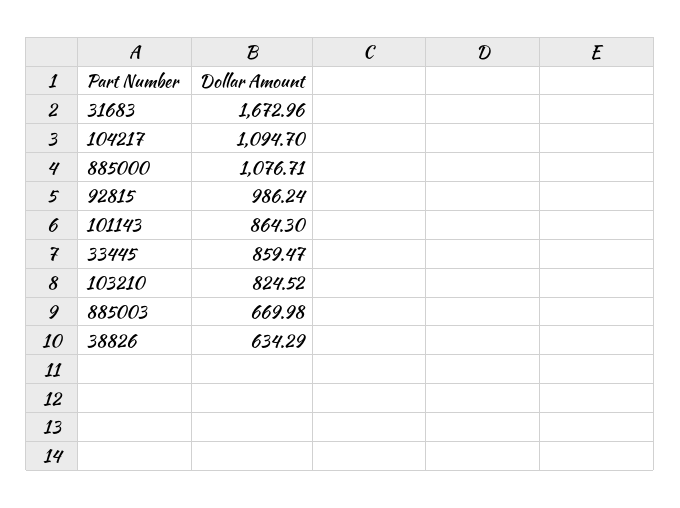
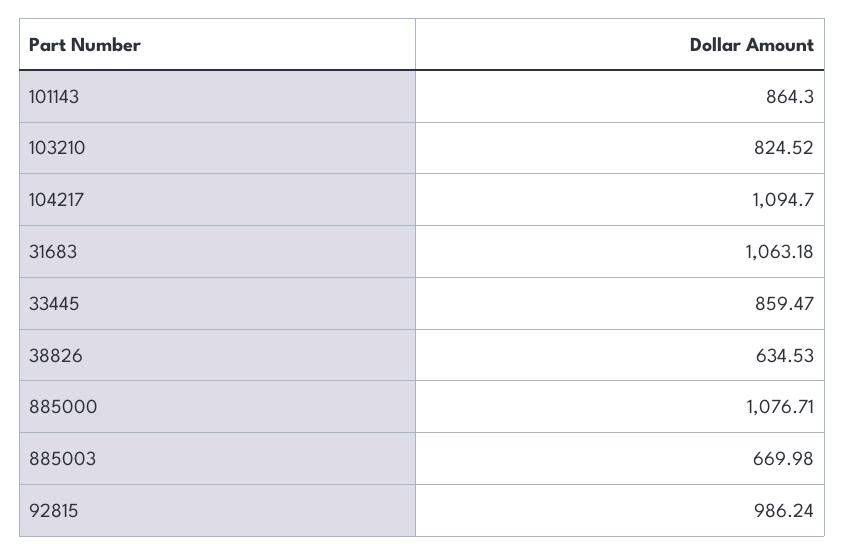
  {
-   "31683": 1672.96,
+   "31683": 1063.18,
    "104217": 1094.7,
    "885000": 1076.71,
    "92815": 986.24,
    "101143": 864.3,
    "33445": 859.47,
    "103210": 824.52,
    "885003": 669.98,
-   "38826": 634.29
+   "38826": 634.53
  }

